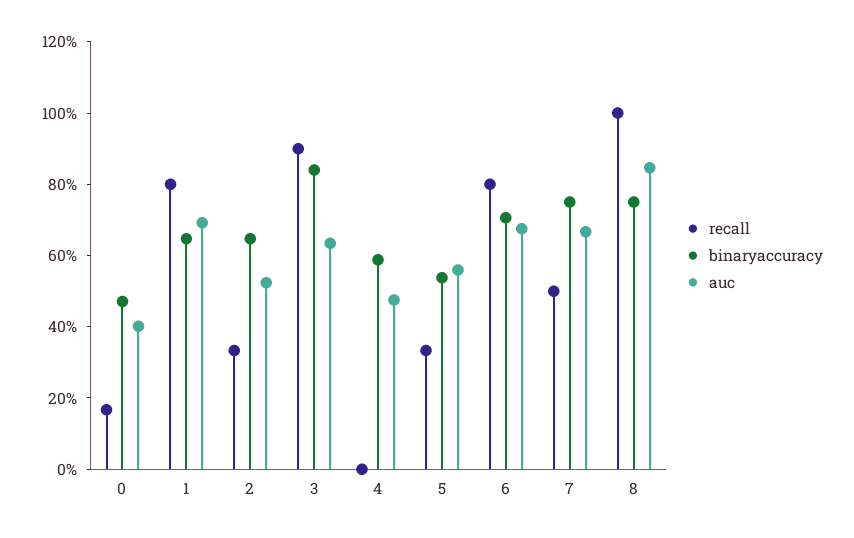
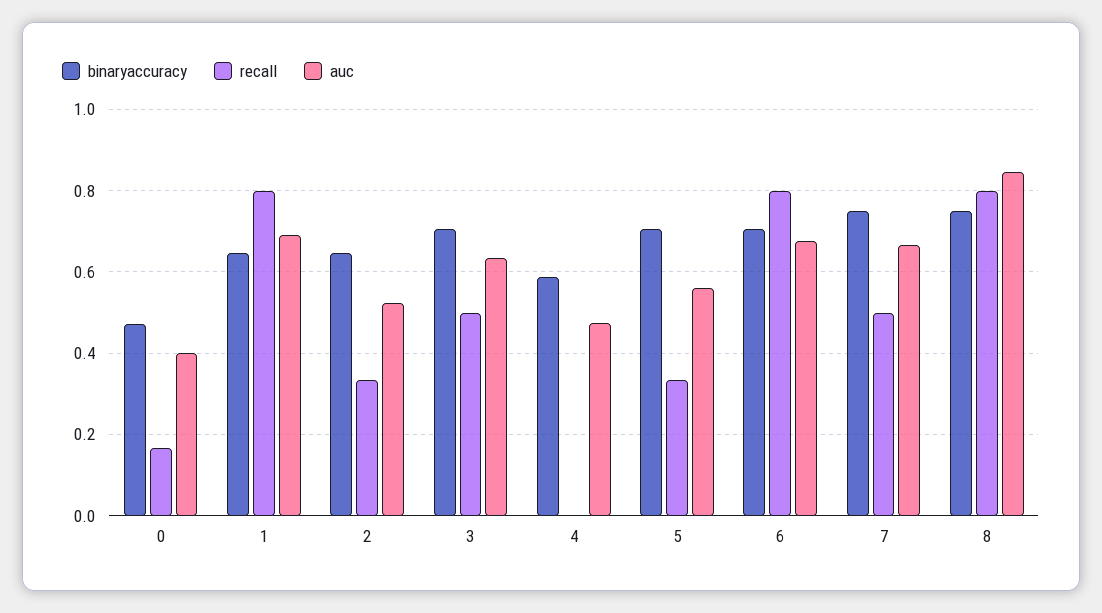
  {
    "recall": {
      "0": 0.16,
      "1": 0.8,
      "2": 0.34,
-     "3": 0.9,
+     "3": 0.5,
      "4": 0,
      "5": 0.34,
      "6": 0.8,
      "7": 0.5,
-     "8": 1
+     "8": 0.8
    },
    "binaryaccuracy": {
      "0": 0.48,
      "1": 0.64,
      "2": 0.64,
-     "3": 0.85,
+     "3": 0.7,
      "4": 0.58,
-     "5": 0.55,
+     "5": 0.7,
      "6": 0.7,
      "7": 0.76,
      "8": 0.76
    },
    "auc": {
      "0": 0.4,
      "1": 0.7,
      "2": 0.52,
      "3": 0.64,
      "4": 0.48,
      "5": 0.56,
      "6": 0.68,
      "7": 0.66,
      "8": 0.84
    }
  }

